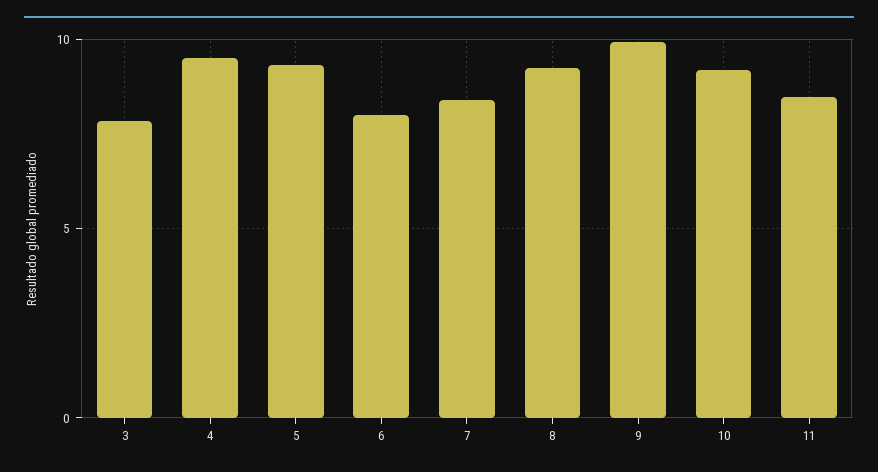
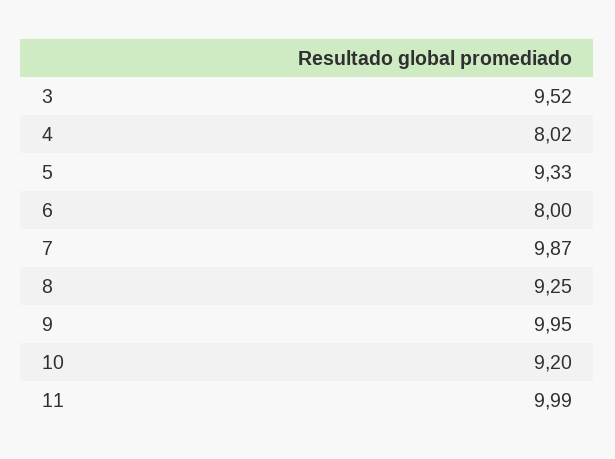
  {
-   "3": 8,
+   "3": 9.52,
-   "4": 9.5,
+   "4": 8.02,
    "5": 9.33,
    "6": 8,
-   "7": 8.5,
+   "7": 9.87,
    "8": 9.25,
    "9": 9.95,
    "10": 9.2,
-   "11": 8.5
+   "11": 9.99
  }

